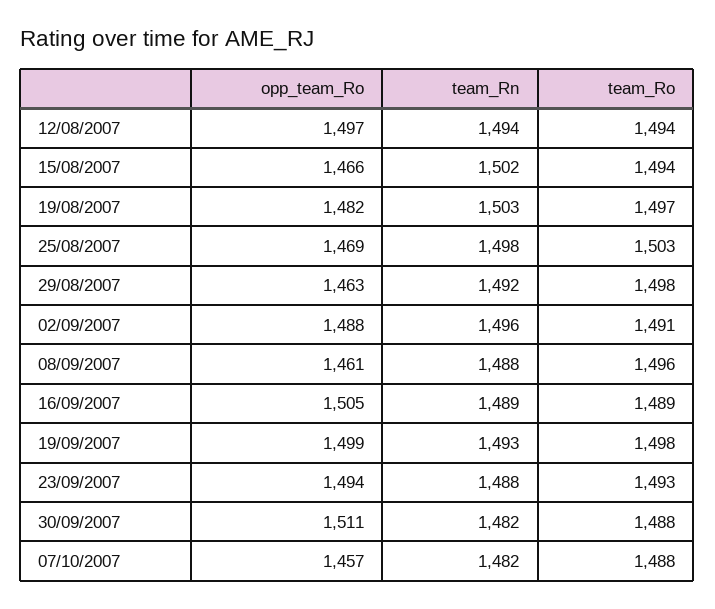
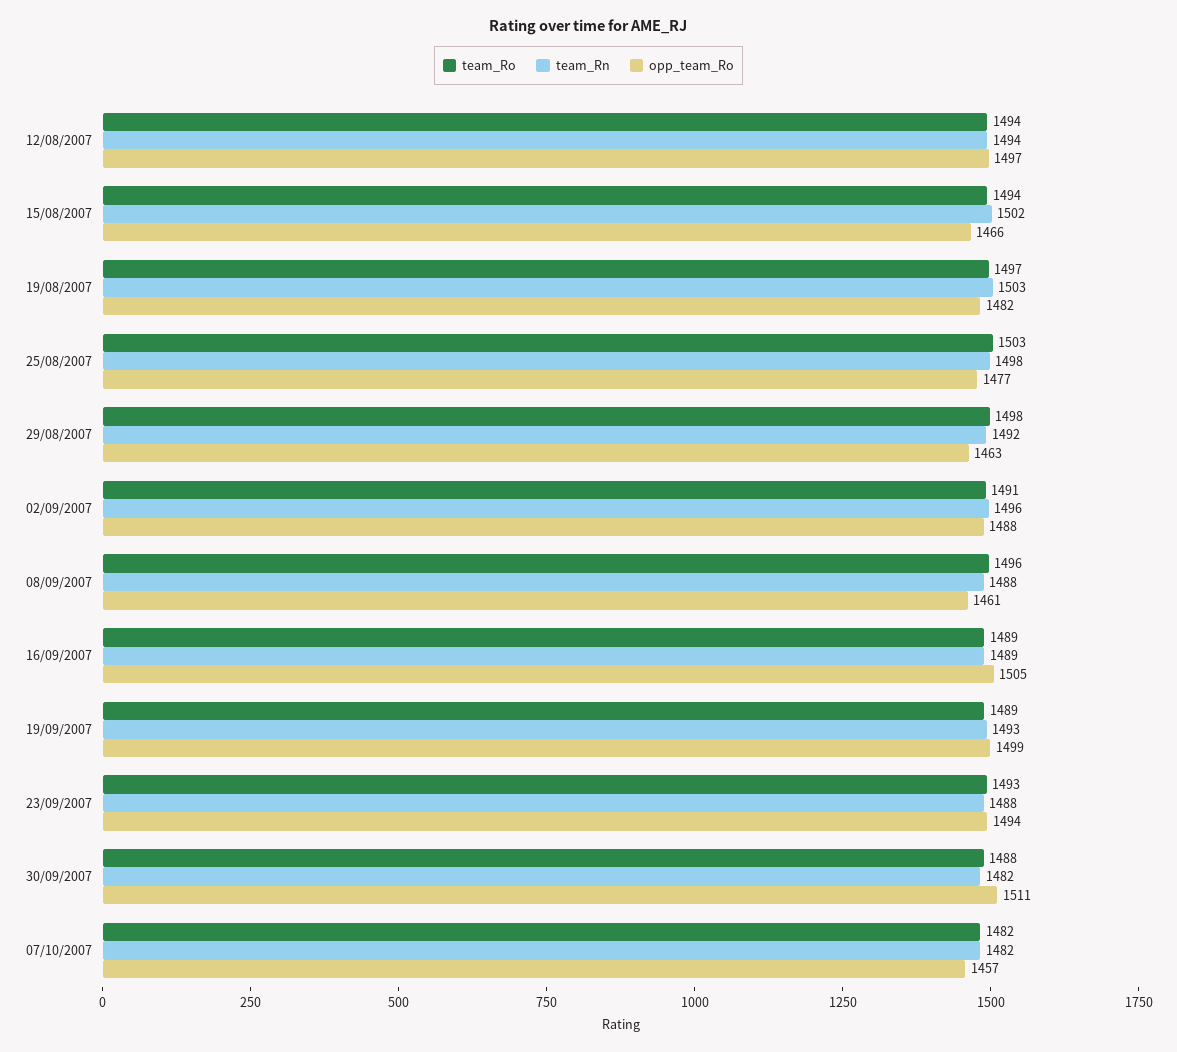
  {
    "opp_team_Ro": {
      "12/08/2007": 1497,
      "15/08/2007": 1466,
      "19/08/2007": 1482,
-     "25/08/2007": 1469,
+     "25/08/2007": 1477,
      "29/08/2007": 1463,
      "02/09/2007": 1488,
      "08/09/2007": 1461,
      "16/09/2007": 1505,
      "19/09/2007": 1499,
      "23/09/2007": 1494,
      "30/09/2007": 1511,
      "07/10/2007": 1457
    },
    "team_Rn": {
      "12/08/2007": 1494,
      "15/08/2007": 1502,
      "19/08/2007": 1503,
      "25/08/2007": 1498,
      "29/08/2007": 1492,
      "02/09/2007": 1496,
      "08/09/2007": 1488,
      "16/09/2007": 1489,
      "19/09/2007": 1493,
      "23/09/2007": 1488,
      "30/09/2007": 1482,
      "07/10/2007": 1482
    },
    "team_Ro": {
      "12/08/2007": 1494,
      "15/08/2007": 1494,
      "19/08/2007": 1497,
      "25/08/2007": 1503,
      "29/08/2007": 1498,
      "02/09/2007": 1491,
      "08/09/2007": 1496,
      "16/09/2007": 1489,
-     "19/09/2007": 1498,
+     "19/09/2007": 1489,
      "23/09/2007": 1493,
      "30/09/2007": 1488,
-     "07/10/2007": 1488
+     "07/10/2007": 1482
    }
  }

